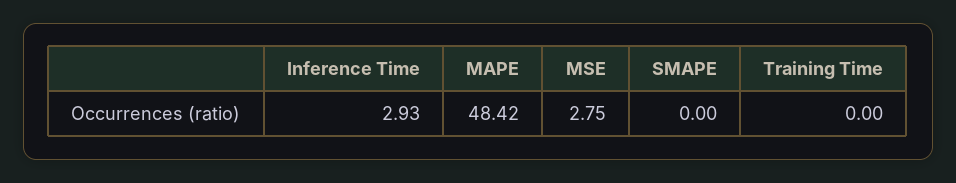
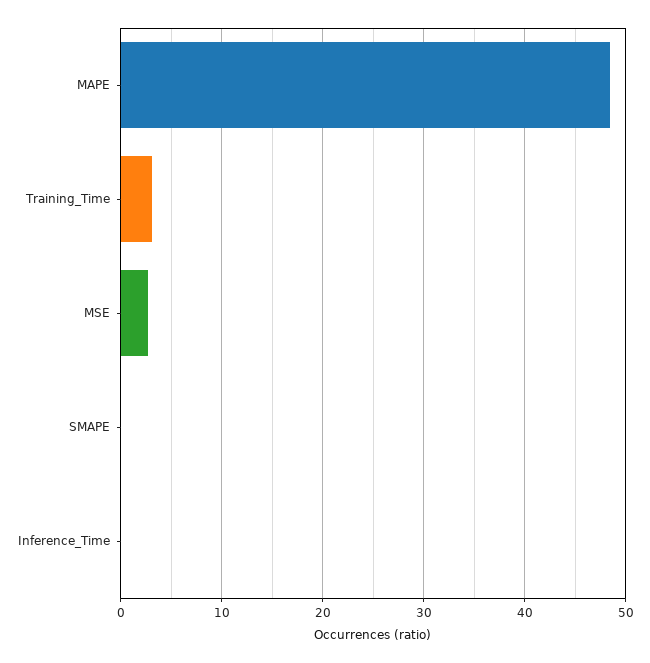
  {
-   "Inference Time": 2.93,
+   "Inference Time": 0,
    "MAPE": 48.42,
    "MSE": 2.75,
    "SMAPE": 0,
-   "Training Time": 0
+   "Training Time": 3
  }

